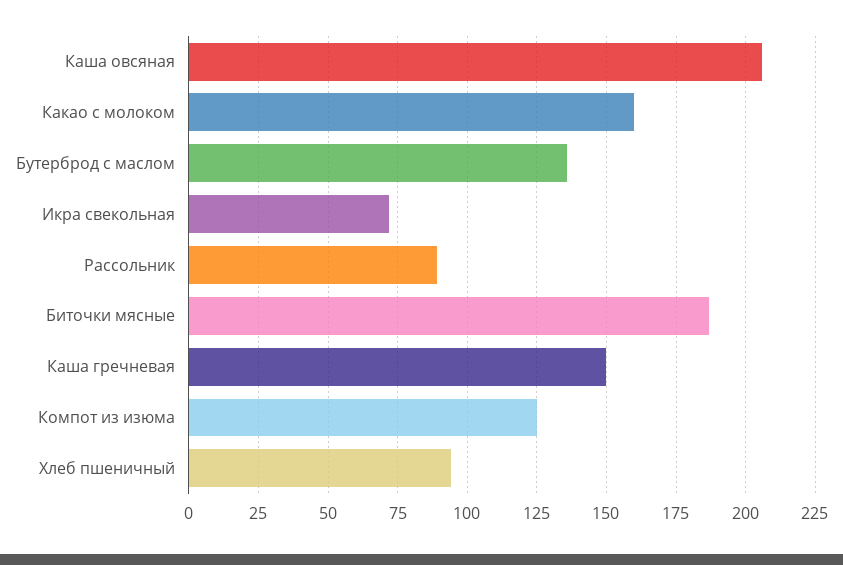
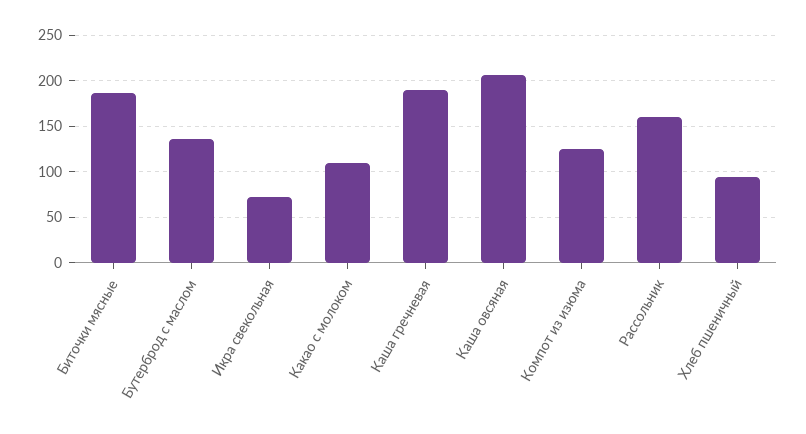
  {
    "Каша овсяная": 205,
-   "Какао с молоком": 160,
+   "Какао с молоком": 110,
    "Бутерброд с маслом": 135,
    "Икра свекольная": 70,
-   "Рассольник": 90,
+   "Рассольник": 160,
    "Биточки мясные": 185,
-   "Каша гречневая": 150,
+   "Каша гречневая": 190,
    "Компот из изюма": 125,
    "Хлеб пшеничный": 95
  }

